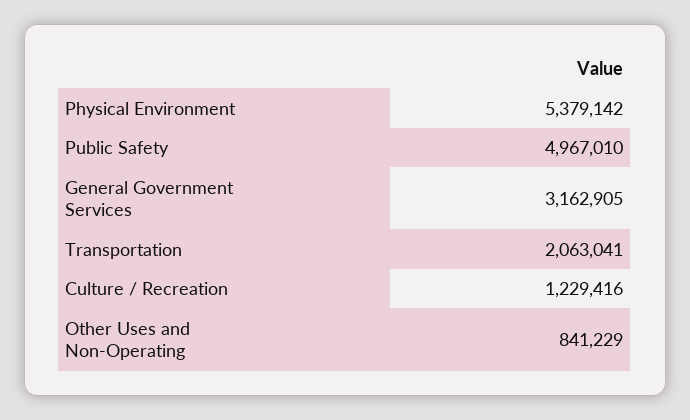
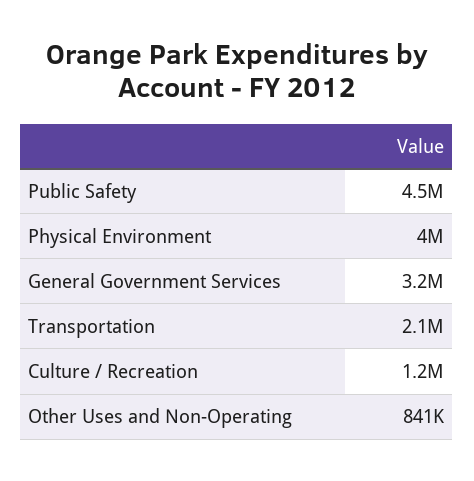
  {
-   "Physical Environment": 5379142,
+   "Physical Environment": 4000000,
-   "Public Safety": 4967010,
+   "Public Safety": 4500000,
    "General Government Services": 3162905,
    "Transportation": 2063041,
    "Culture / Recreation": 1229416,
    "Other Uses and Non-Operating": 841229
  }

